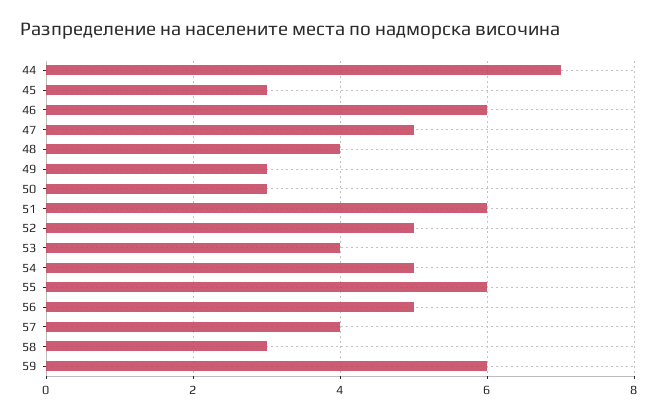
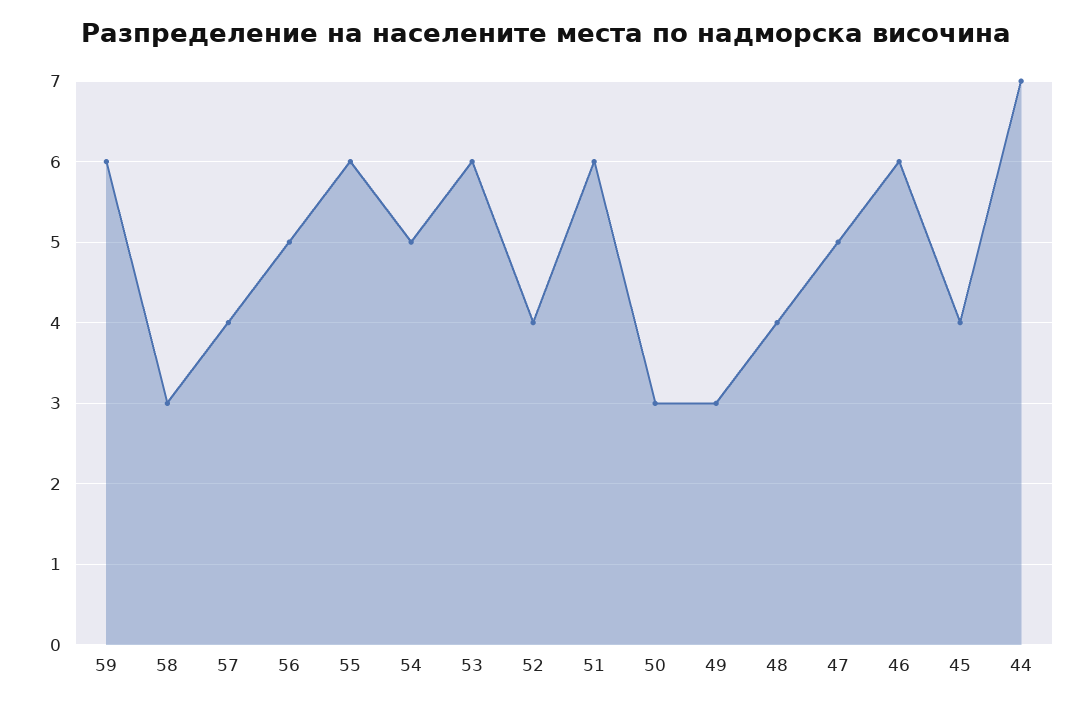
  {
    "44": 7,
-   "45": 3,
+   "45": 4,
    "46": 6,
    "47": 5,
    "48": 4,
    "49": 3,
    "50": 3,
    "51": 6,
-   "52": 5,
+   "52": 4,
-   "53": 4,
+   "53": 6,
    "54": 5,
    "55": 6,
    "56": 5,
    "57": 4,
    "58": 3,
    "59": 6
  }

